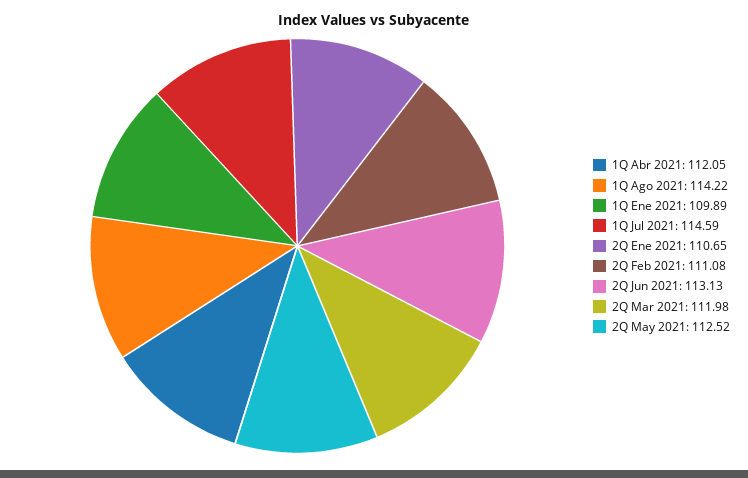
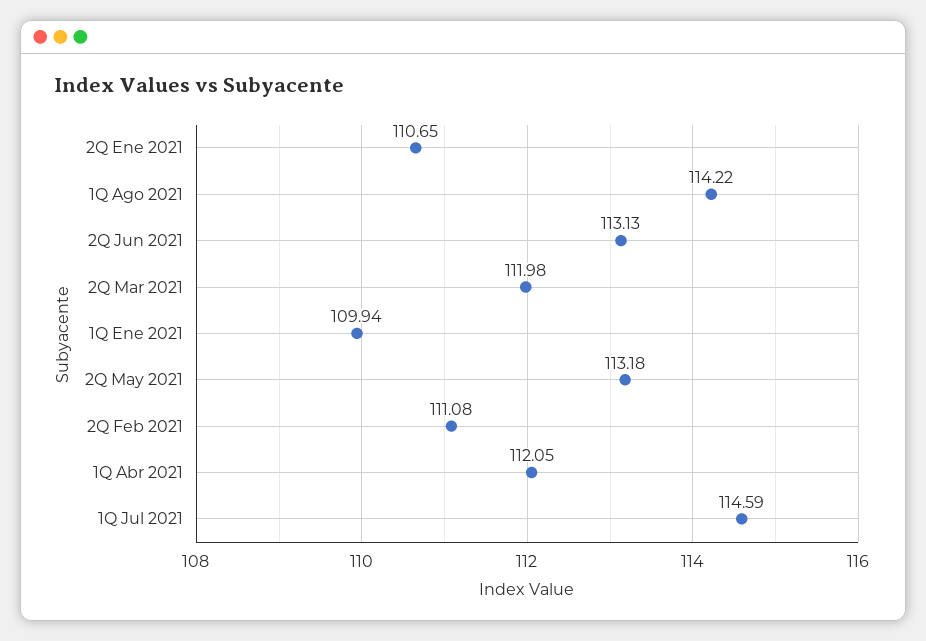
  {
    "1Q Abr 2021": 112.05,
    "1Q Ago 2021": 114.22,
-   "1Q Ene 2021": 109.89,
+   "1Q Ene 2021": 109.94,
    "1Q Jul 2021": 114.59,
    "2Q Ene 2021": 110.65,
    "2Q Feb 2021": 111.08,
    "2Q Jun 2021": 113.13,
    "2Q Mar 2021": 111.98,
-   "2Q May 2021": 112.52
+   "2Q May 2021": 113.18
  }

